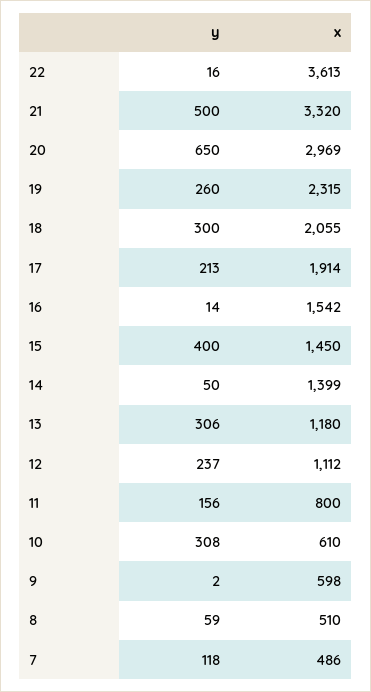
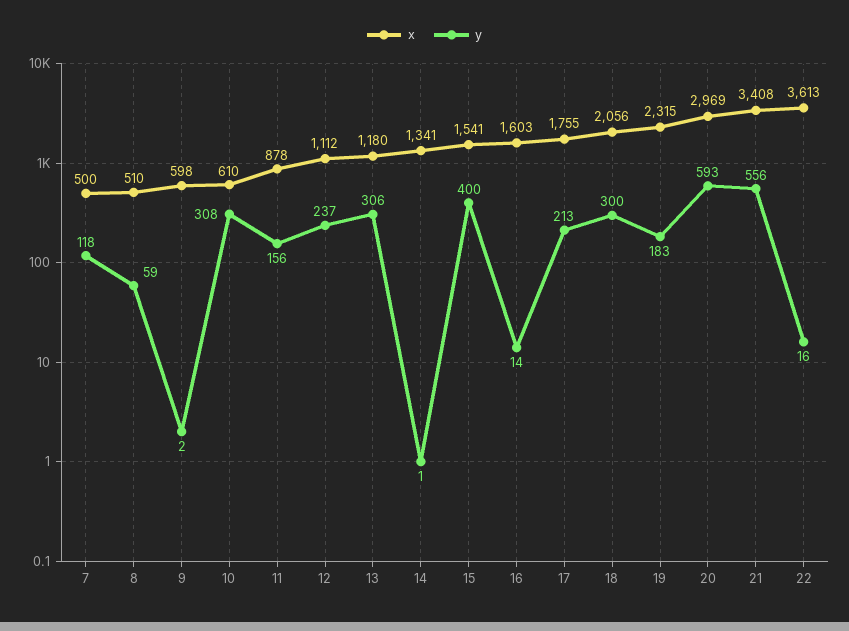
  {
    "y": {
      "22": 16,
-     "21": 500,
+     "21": 556,
-     "20": 650,
+     "20": 593,
-     "19": 260,
+     "19": 183,
      "18": 300,
      "17": 213,
      "16": 14,
      "15": 400,
-     "14": 50,
+     "14": 1,
      "13": 306,
      "12": 237,
      "11": 156,
      "10": 308,
      "9": 2,
      "8": 59,
      "7": 118
    },
    "x": {
      "22": 3613,
-     "21": 3320,
+     "21": 3408,
      "20": 2969,
      "19": 2315,
-     "18": 2055,
+     "18": 2056,
-     "17": 1914,
+     "17": 1755,
-     "16": 1542,
+     "16": 1603,
-     "15": 1450,
+     "15": 1541,
-     "14": 1399,
+     "14": 1341,
      "13": 1180,
      "12": 1112,
-     "11": 800,
+     "11": 878,
      "10": 610,
      "9": 598,
      "8": 510,
-     "7": 486
+     "7": 500
    }
  }

